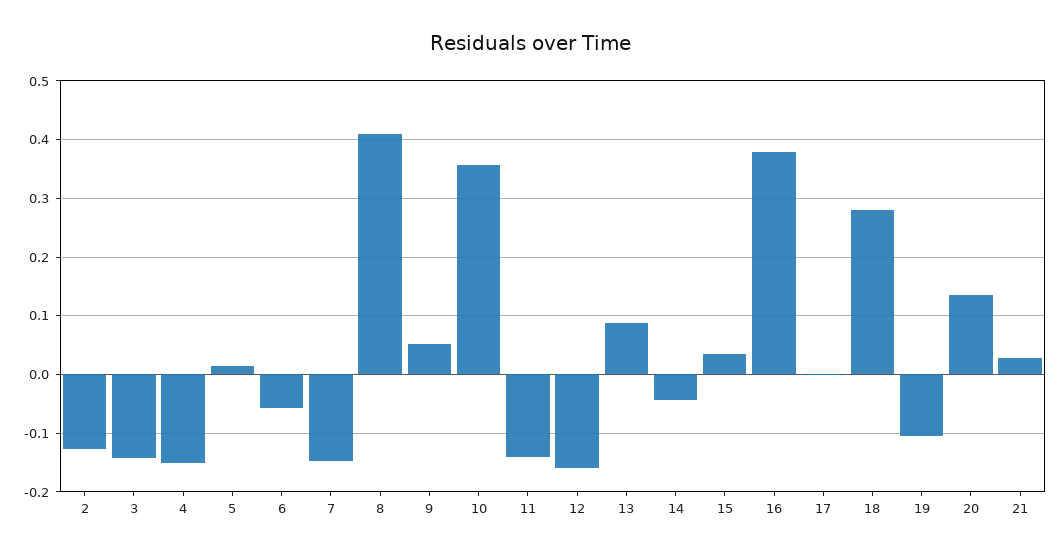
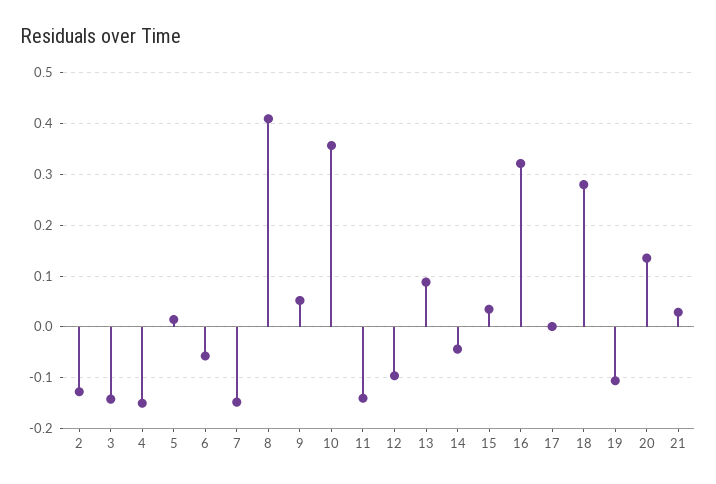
  {
    "2": -0.12,
    "3": -0.14,
    "4": -0.16,
    "5": 0.02,
    "6": -0.06,
    "7": -0.14,
    "8": 0.4,
    "9": 0.06,
    "10": 0.36,
    "11": -0.14,
-   "12": -0.16,
+   "12": -0.1,
    "13": 0.08,
    "14": -0.04,
    "15": 0.04,
-   "16": 0.38,
+   "16": 0.32,
    "17": 0,
    "18": 0.28,
    "19": -0.1,
    "20": 0.14,
    "21": 0.02
  }

